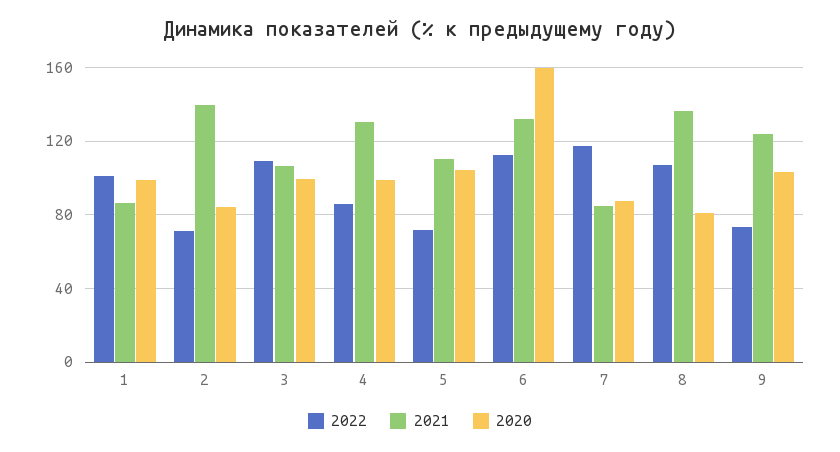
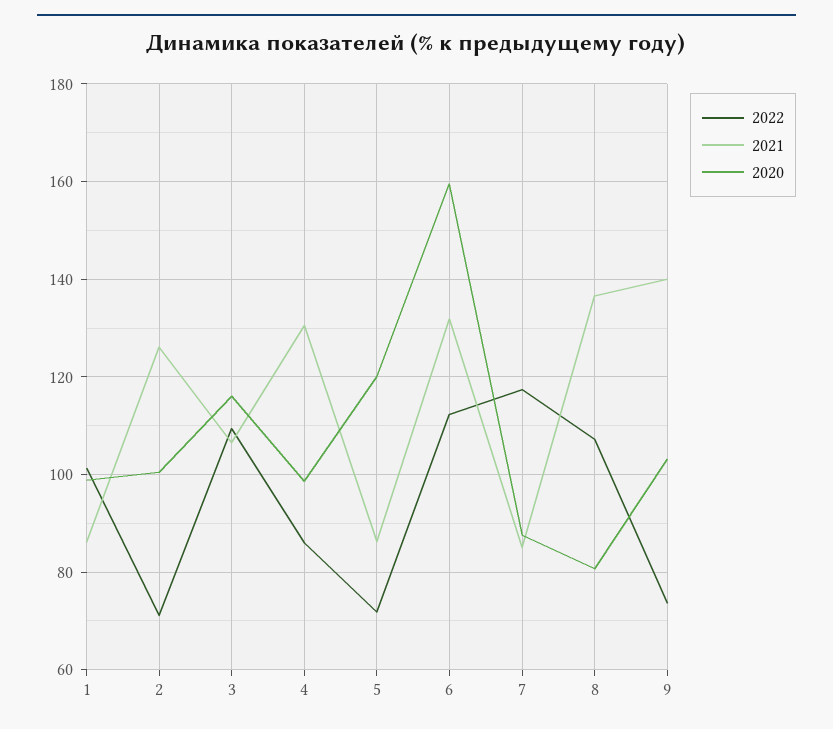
  {
    "2022": {
      "1": 102,
      "2": 72,
      "3": 110,
      "4": 86,
      "5": 72,
      "6": 112,
      "7": 118,
      "8": 108,
      "9": 74
    },
    "2021": {
      "1": 86,
-     "2": 140,
+     "2": 126,
      "3": 106,
      "4": 130,
-     "5": 110,
+     "5": 86,
      "6": 132,
      "7": 86,
      "8": 136,
-     "9": 125
+     "9": 140
    },
    "2020": {
      "1": 98,
-     "2": 85,
+     "2": 100,
-     "3": 100,
+     "3": 116,
      "4": 98,
-     "5": 105,
+     "5": 120,
      "6": 160,
      "7": 88,
      "8": 80,
      "9": 104
    }
  }

